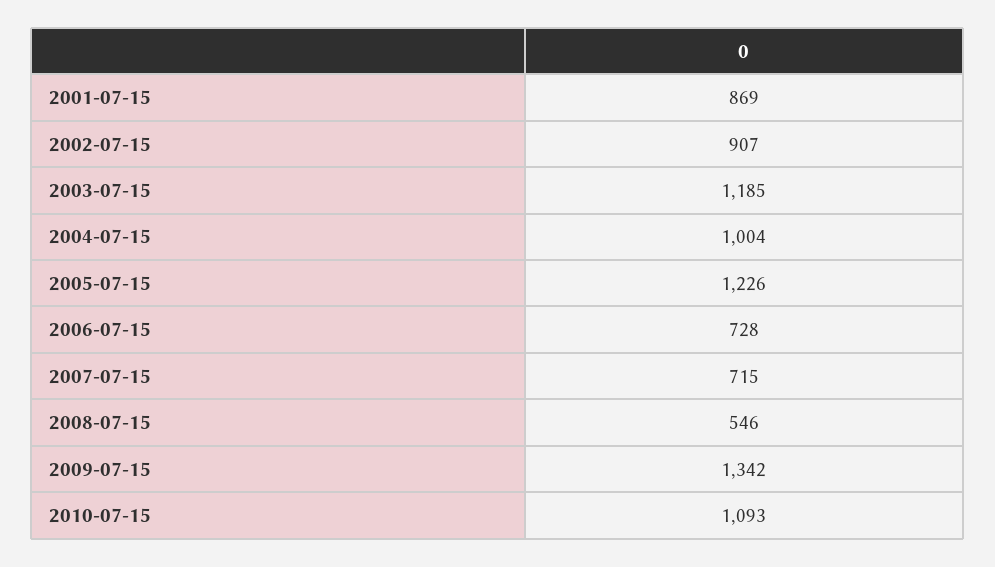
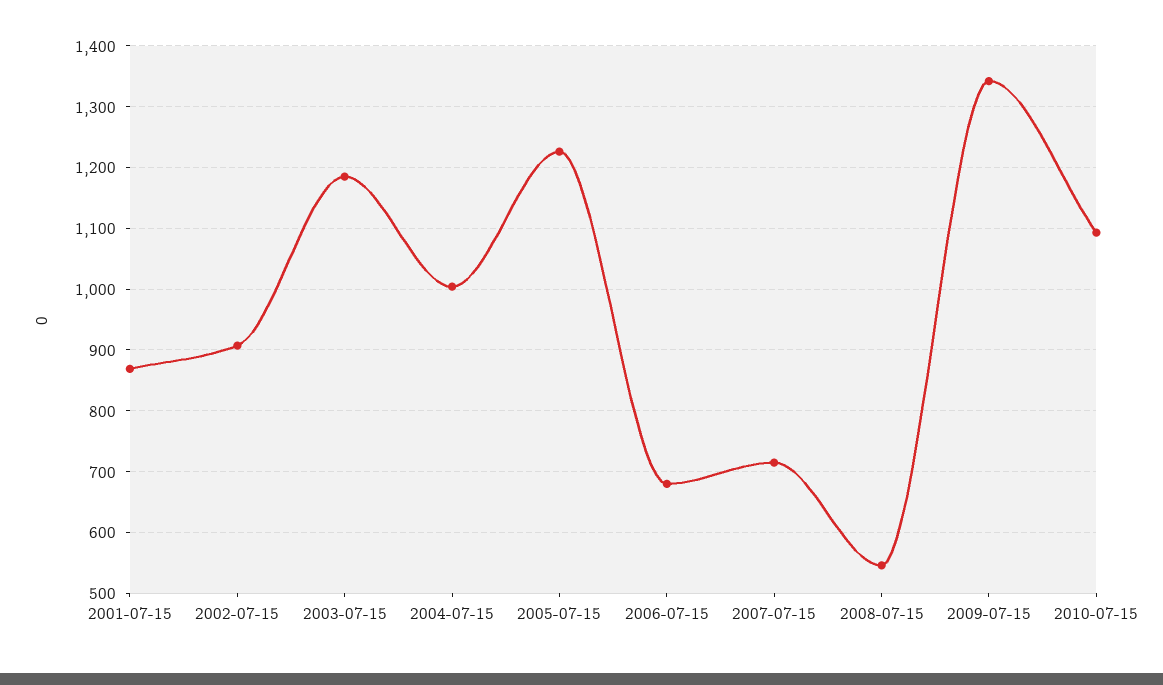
  {
    "2001-07-15": 869,
    "2002-07-15": 907,
    "2003-07-15": 1185,
    "2004-07-15": 1004,
    "2005-07-15": 1226,
-   "2006-07-15": 728,
+   "2006-07-15": 680,
    "2007-07-15": 715,
    "2008-07-15": 546,
    "2009-07-15": 1342,
    "2010-07-15": 1093
  }

